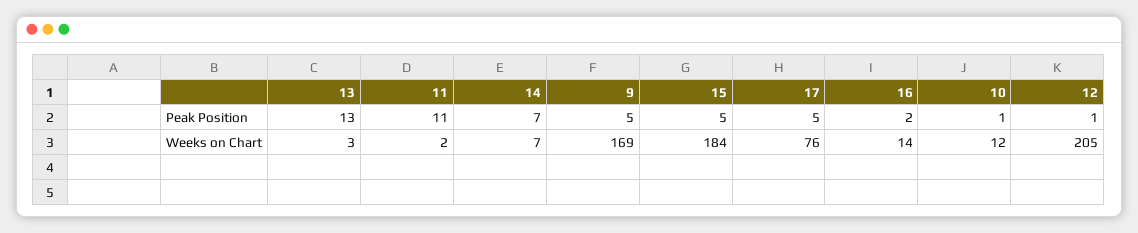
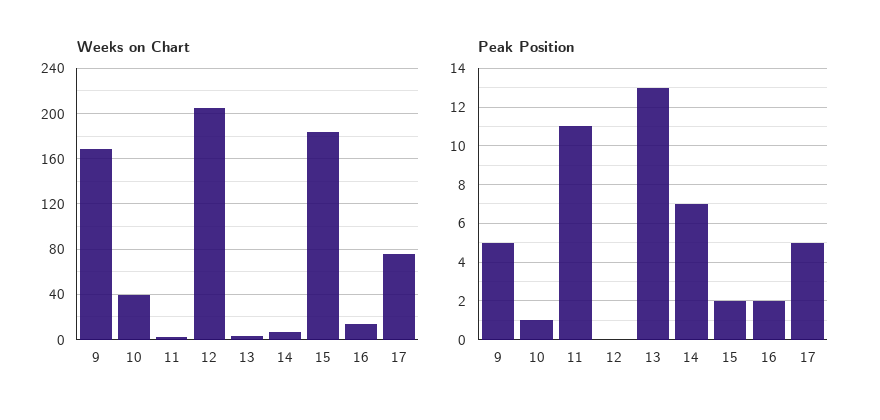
  {
    "Peak Position": {
      "13": 13,
      "11": 11,
      "14": 7,
      "9": 5,
-     "15": 5,
+     "15": 2,
      "17": 5,
      "16": 2,
      "10": 1,
-     "12": 1
+     "12": 0
    },
    "Weeks on Chart": {
      "13": 3,
      "11": 2,
      "14": 7,
      "9": 169,
      "15": 184,
      "17": 76,
      "16": 14,
-     "10": 12,
+     "10": 40,
      "12": 205
    }
  }

